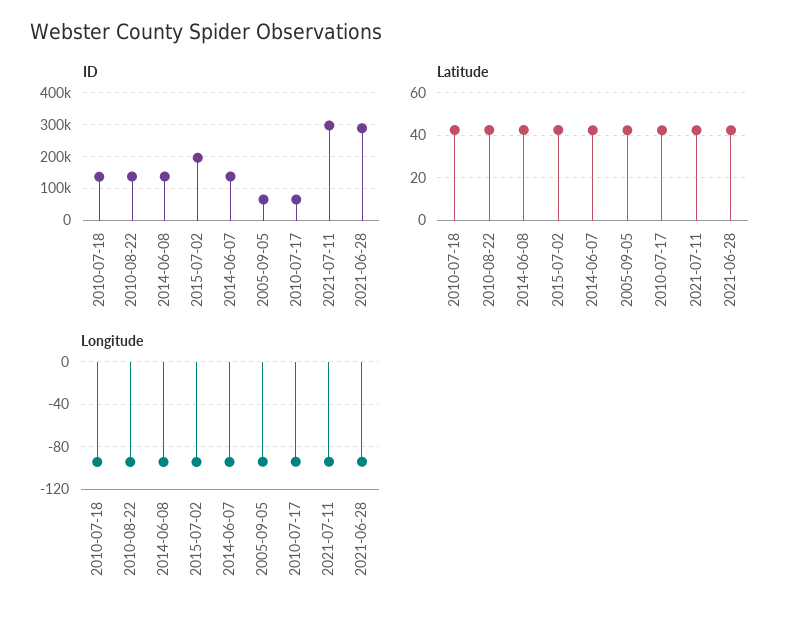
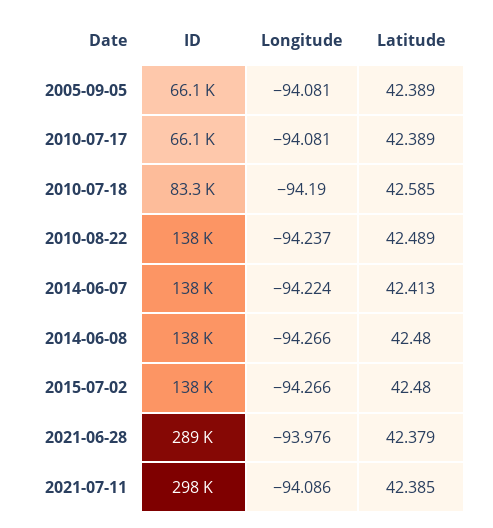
  {
    "ID": {
-     "2010-07-18": 140000,
+     "2010-07-18": 83300,
      "2010-08-22": 138000,
      "2014-06-08": 138000,
-     "2015-07-02": 200000,
+     "2015-07-02": 138000,
      "2014-06-07": 138000,
      "2005-09-05": 66100,
      "2010-07-17": 66100,
      "2021-07-11": 298000,
      "2021-06-28": 289000
    },
    "Latitude": {
      "2010-07-18": 42.585,
      "2010-08-22": 42.489,
      "2014-06-08": 42.48,
      "2015-07-02": 42.48,
      "2014-06-07": 42.413,
      "2005-09-05": 42.389,
      "2010-07-17": 42.389,
      "2021-07-11": 42.385,
      "2021-06-28": 42.379
    },
    "Longitude": {
      "2010-07-18": -94.19,
      "2010-08-22": -94.237,
      "2014-06-08": -94.266,
      "2015-07-02": -94.266,
      "2014-06-07": -94.224,
      "2005-09-05": -94.081,
      "2010-07-17": -94.081,
      "2021-07-11": -94.086,
      "2021-06-28": -93.976
    }
  }

